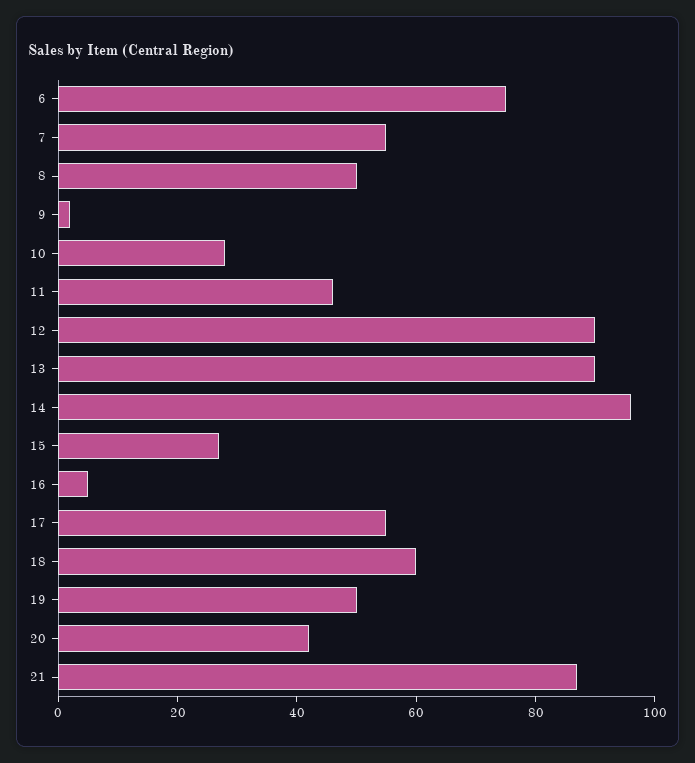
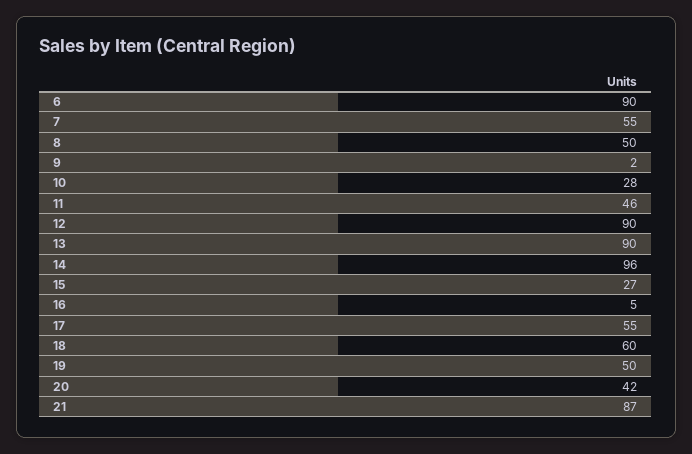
  {
-   "6": 75,
+   "6": 90,
    "7": 55,
    "8": 50,
    "9": 2,
    "10": 28,
    "11": 46,
    "12": 90,
    "13": 90,
    "14": 96,
    "15": 27,
    "16": 5,
    "17": 55,
    "18": 60,
    "19": 50,
    "20": 42,
    "21": 87
  }

